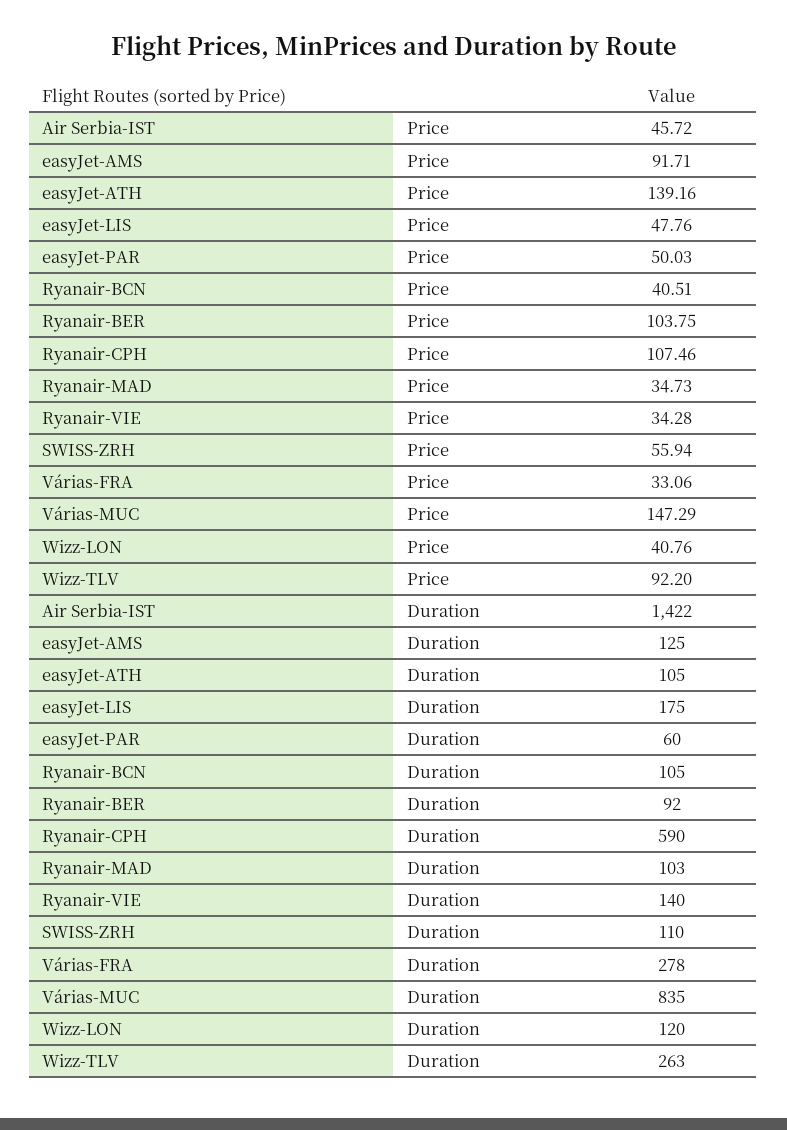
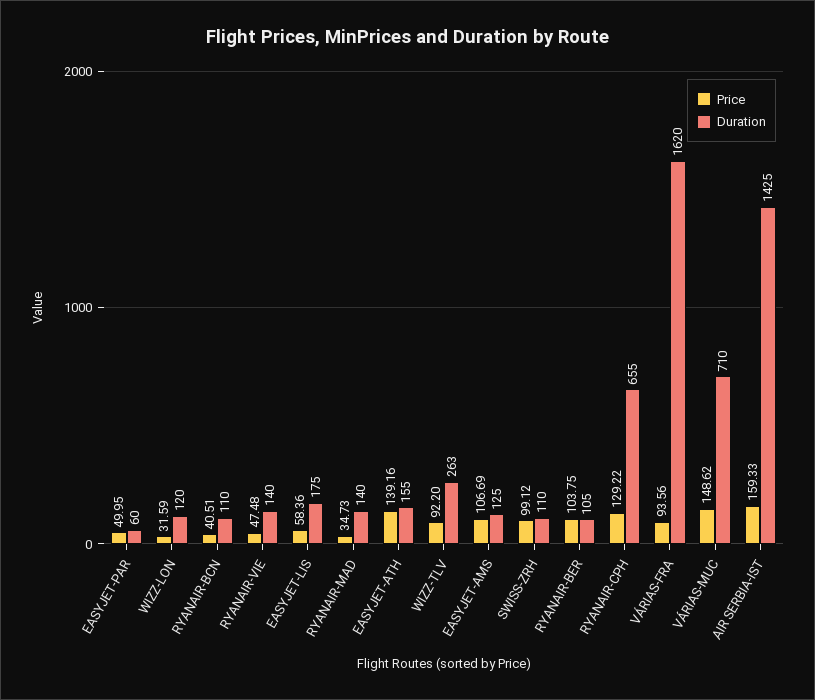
  {
    "Price": {
-     "Air Serbia-IST": 45.72,
+     "Air Serbia-IST": 159.33,
-     "easyJet-AMS": 91.71,
+     "easyJet-AMS": 106.69,
      "easyJet-ATH": 139.16,
-     "easyJet-LIS": 47.76,
+     "easyJet-LIS": 58.36,
-     "easyJet-PAR": 50.03,
+     "easyJet-PAR": 49.95,
      "Ryanair-BCN": 40.51,
      "Ryanair-BER": 103.75,
-     "Ryanair-CPH": 107.46,
+     "Ryanair-CPH": 129.22,
      "Ryanair-MAD": 34.73,
-     "Ryanair-VIE": 34.28,
+     "Ryanair-VIE": 47.48,
-     "SWISS-ZRH": 55.94,
+     "SWISS-ZRH": 99.12,
-     "Várias-FRA": 33.06,
+     "Várias-FRA": 93.56,
-     "Várias-MUC": 147.29,
+     "Várias-MUC": 148.62,
-     "Wizz-LON": 40.76,
+     "Wizz-LON": 31.59,
      "Wizz-TLV": 92.2
    },
    "Duration": {
-     "Air Serbia-IST": 1422,
+     "Air Serbia-IST": 1425,
      "easyJet-AMS": 125,
-     "easyJet-ATH": 105,
+     "easyJet-ATH": 155,
      "easyJet-LIS": 175,
      "easyJet-PAR": 60,
-     "Ryanair-BCN": 105,
+     "Ryanair-BCN": 110,
-     "Ryanair-BER": 92,
+     "Ryanair-BER": 105,
-     "Ryanair-CPH": 590,
+     "Ryanair-CPH": 655,
-     "Ryanair-MAD": 103,
+     "Ryanair-MAD": 140,
      "Ryanair-VIE": 140,
      "SWISS-ZRH": 110,
-     "Várias-FRA": 278,
+     "Várias-FRA": 1620,
-     "Várias-MUC": 835,
+     "Várias-MUC": 710,
      "Wizz-LON": 120,
      "Wizz-TLV": 263
    }
  }

